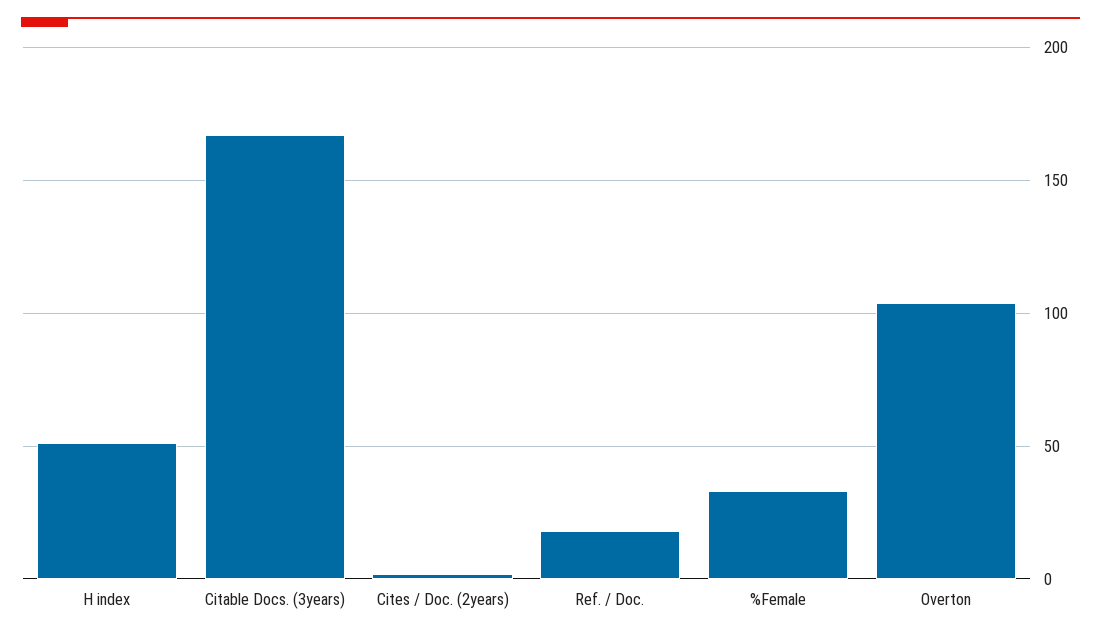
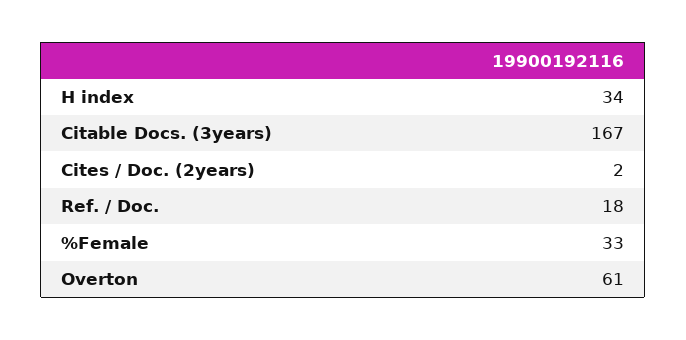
  {
-   "H index": 50,
+   "H index": 34,
    "Citable Docs. (3years)": 167,
    "Cites / Doc. (2years)": 2,
    "Ref. / Doc.": 18,
    "%Female": 33,
-   "Overton": 105
+   "Overton": 61
  }

